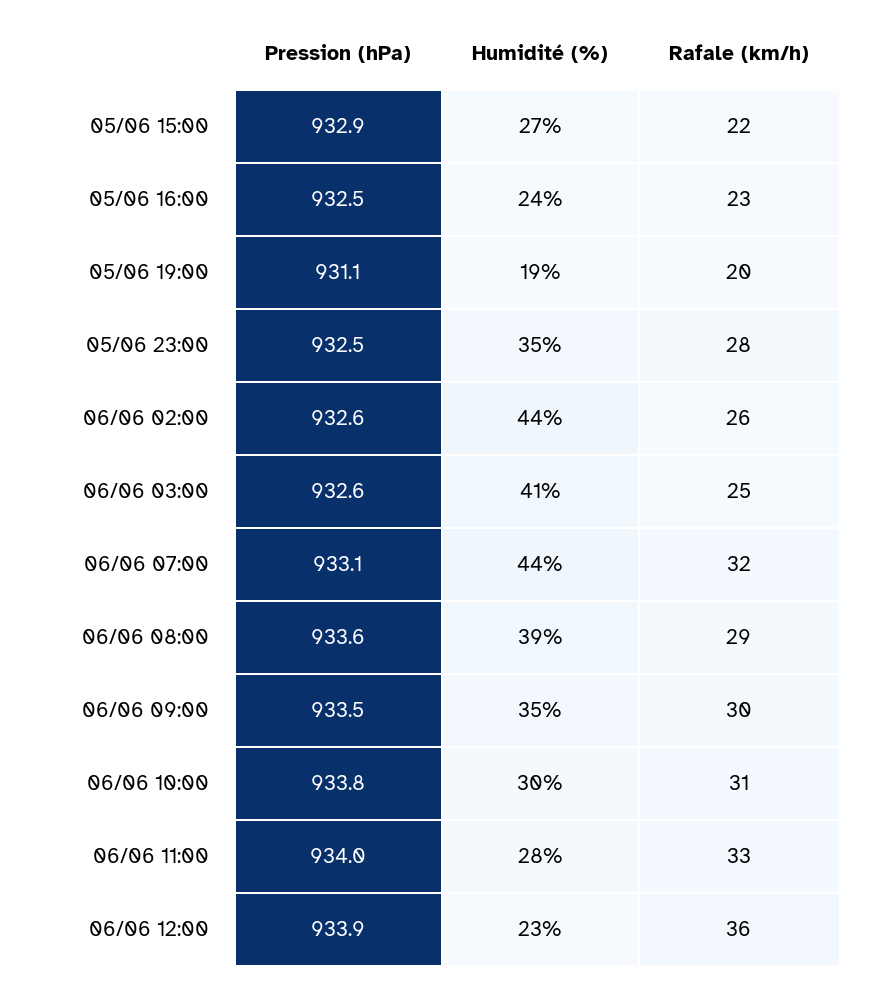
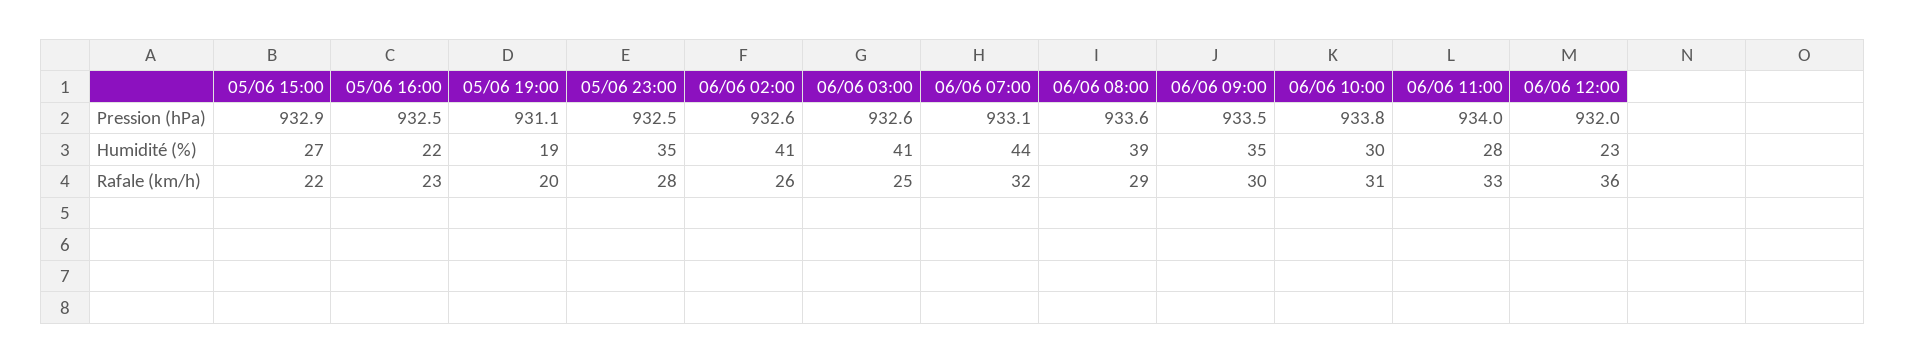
  {
    "Pression (hPa)": {
      "05/06 15:00": 932.9,
      "05/06 16:00": 932.5,
      "05/06 19:00": 931.1,
      "05/06 23:00": 932.5,
      "06/06 02:00": 932.6,
      "06/06 03:00": 932.6,
      "06/06 07:00": 933.1,
      "06/06 08:00": 933.6,
      "06/06 09:00": 933.5,
      "06/06 10:00": 933.8,
      "06/06 11:00": 934,
-     "06/06 12:00": 933.9
+     "06/06 12:00": 932
    },
    "Humidité (%)": {
      "05/06 15:00": 27,
-     "05/06 16:00": 24,
+     "05/06 16:00": 22,
      "05/06 19:00": 19,
      "05/06 23:00": 35,
-     "06/06 02:00": 44,
+     "06/06 02:00": 41,
      "06/06 03:00": 41,
      "06/06 07:00": 44,
      "06/06 08:00": 39,
      "06/06 09:00": 35,
      "06/06 10:00": 30,
      "06/06 11:00": 28,
      "06/06 12:00": 23
    },
    "Rafale (km/h)": {
      "05/06 15:00": 22,
      "05/06 16:00": 23,
      "05/06 19:00": 20,
      "05/06 23:00": 28,
      "06/06 02:00": 26,
      "06/06 03:00": 25,
      "06/06 07:00": 32,
      "06/06 08:00": 29,
      "06/06 09:00": 30,
      "06/06 10:00": 31,
      "06/06 11:00": 33,
      "06/06 12:00": 36
    }
  }

